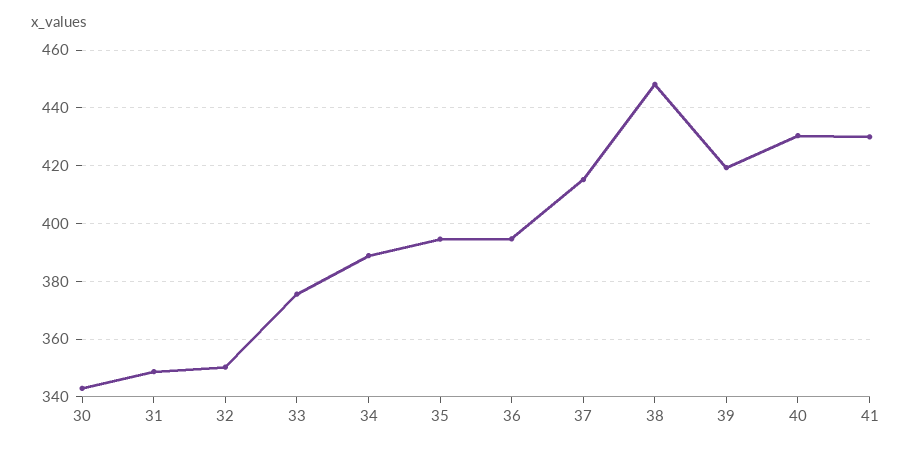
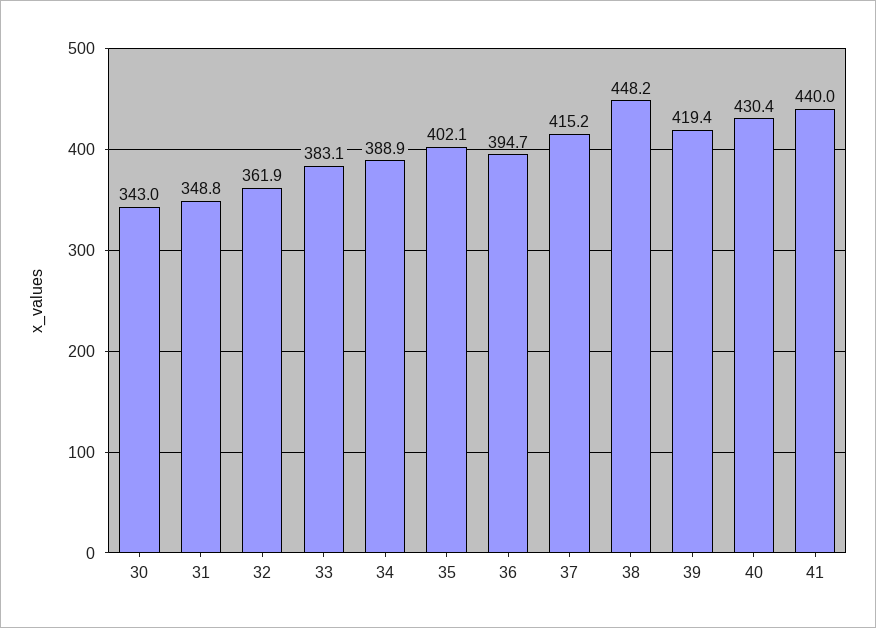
  {
    "30": 343,
    "31": 348.8,
-   "32": 350,
+   "32": 361.9,
-   "33": 375,
+   "33": 383.1,
    "34": 388.9,
-   "35": 395,
+   "35": 402.1,
    "36": 394.7,
    "37": 415.2,
    "38": 448.2,
    "39": 419.4,
    "40": 430.4,
-   "41": 430
+   "41": 440
  }

